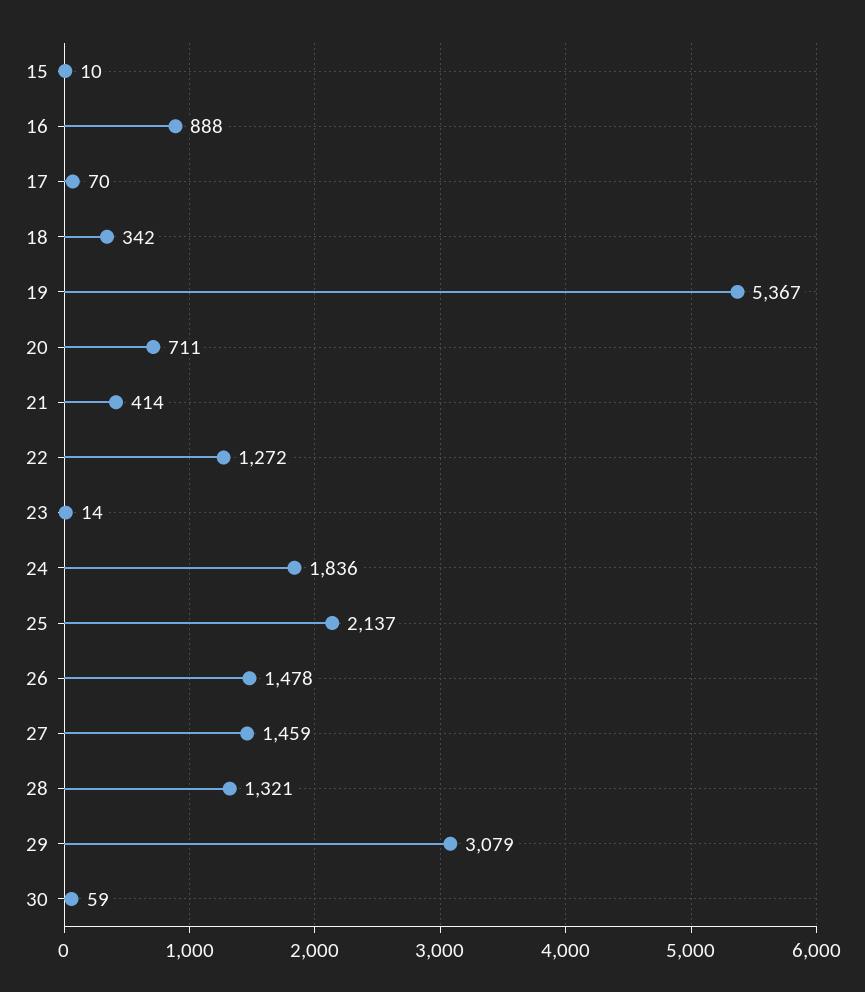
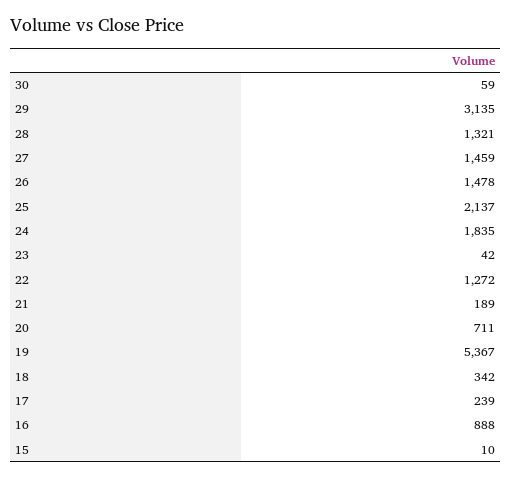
  {
    "15": 10,
    "16": 888,
-   "17": 70,
+   "17": 239,
    "18": 342,
    "19": 5367,
    "20": 711,
-   "21": 414,
+   "21": 189,
    "22": 1272,
-   "23": 14,
+   "23": 42,
-   "24": 1836,
+   "24": 1835,
    "25": 2137,
    "26": 1478,
    "27": 1459,
    "28": 1321,
-   "29": 3079,
+   "29": 3135,
    "30": 59
  }

